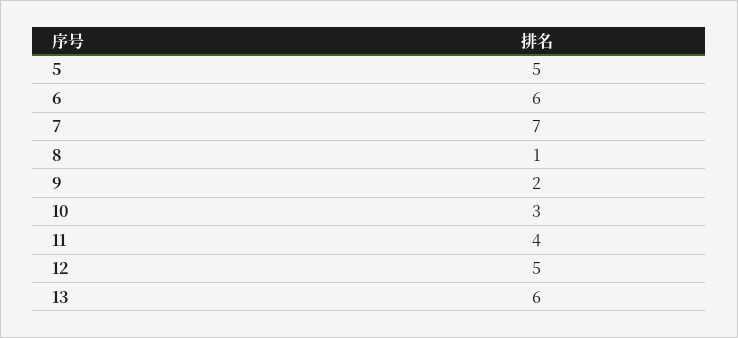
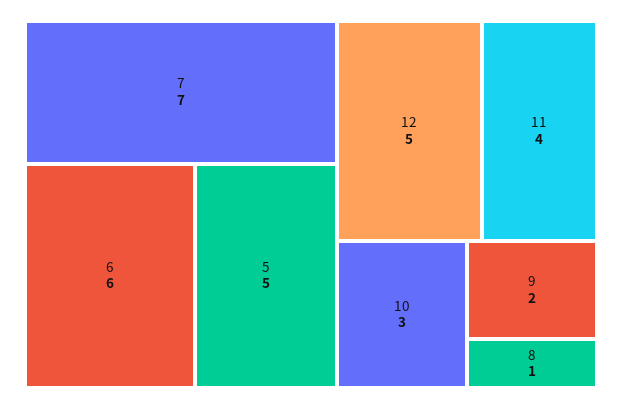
  {
    "5": 5,
    "6": 6,
    "7": 7,
    "8": 1,
    "9": 2,
    "10": 3,
    "11": 4,
-   "12": 5,
+   "12": 5
-   "13": 6
  }

